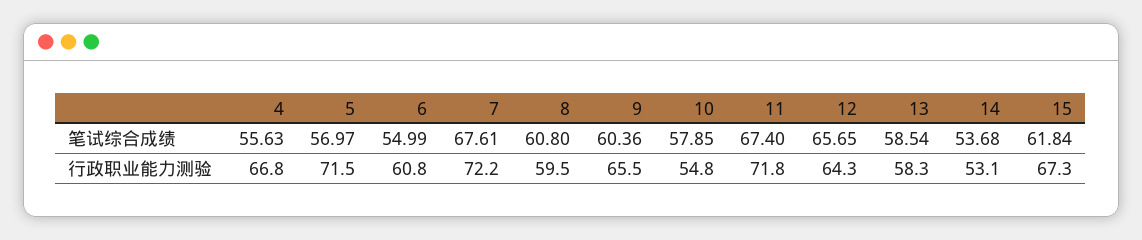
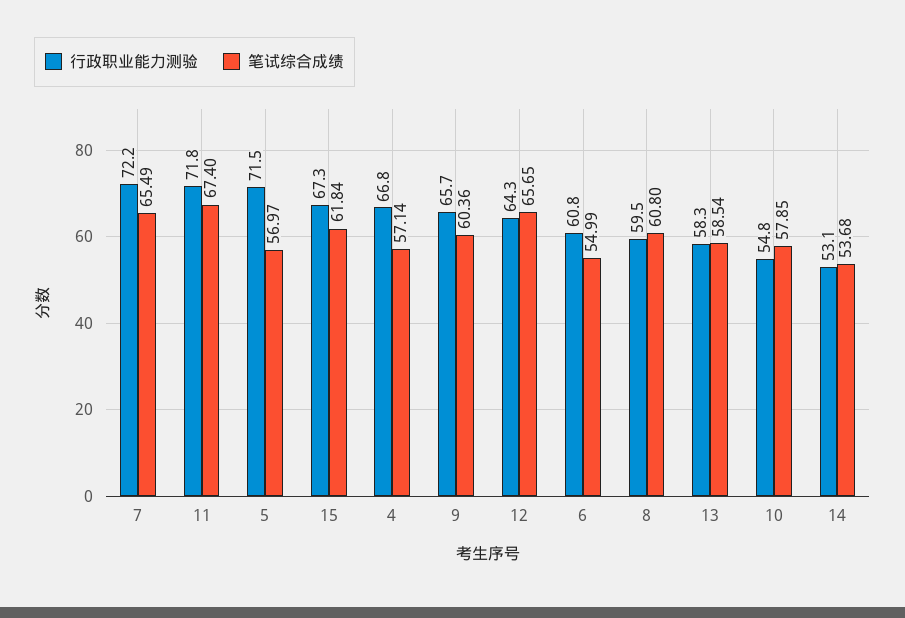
  {
    "笔试综合成绩": {
-     "4": 55.63,
+     "4": 57.14,
      "5": 56.97,
      "6": 54.99,
-     "7": 67.61,
+     "7": 65.49,
      "8": 60.8,
      "9": 60.36,
      "10": 57.85,
      "11": 67.4,
      "12": 65.65,
      "13": 58.54,
      "14": 53.68,
      "15": 61.84
    },
    "行政职业能力测验": {
      "4": 66.8,
      "5": 71.5,
      "6": 60.8,
      "7": 72.2,
      "8": 59.5,
-     "9": 65.5,
+     "9": 65.7,
      "10": 54.8,
      "11": 71.8,
      "12": 64.3,
      "13": 58.3,
      "14": 53.1,
      "15": 67.3
    }
  }

